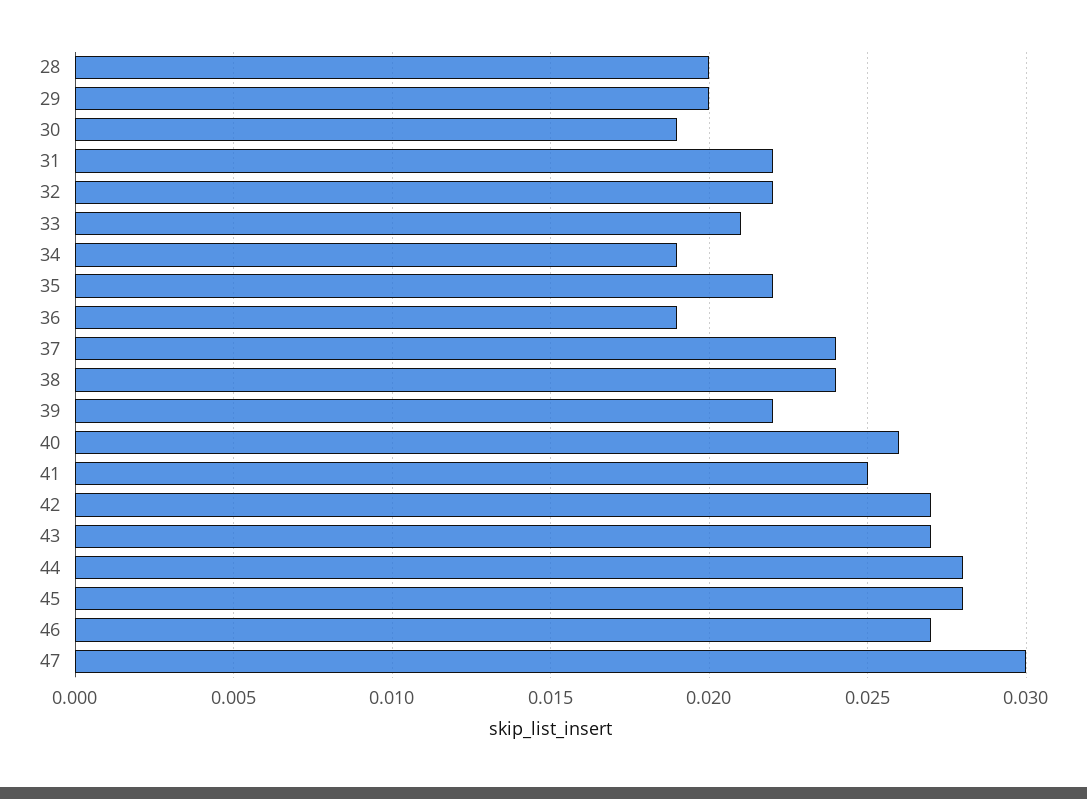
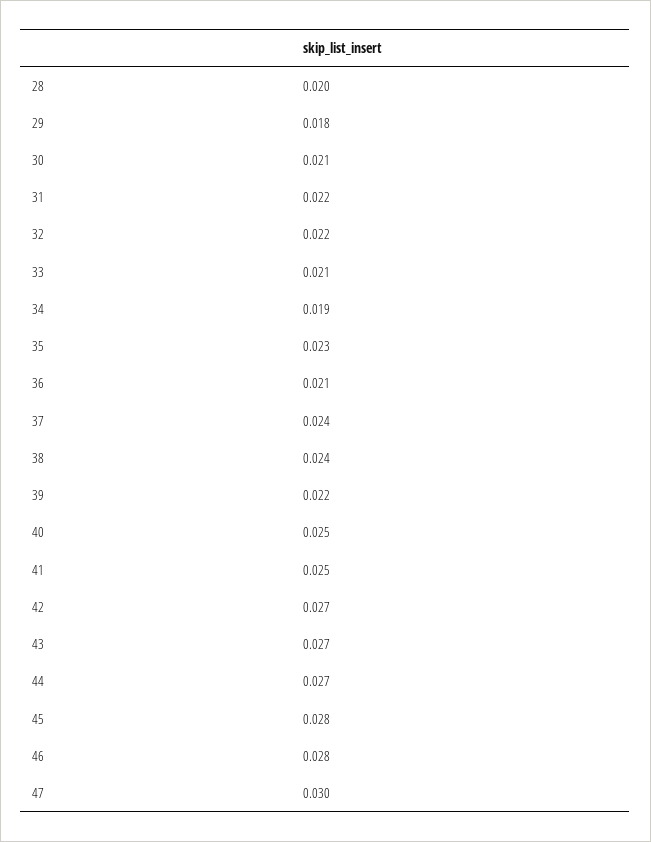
  {
    "28": 0.02,
-   "29": 0.02,
+   "29": 0.018,
-   "30": 0.019,
+   "30": 0.021,
    "31": 0.022,
    "32": 0.022,
    "33": 0.021,
    "34": 0.019,
-   "35": 0.022,
+   "35": 0.023,
-   "36": 0.019,
+   "36": 0.021,
    "37": 0.024,
    "38": 0.024,
    "39": 0.022,
-   "40": 0.026,
+   "40": 0.025,
    "41": 0.025,
    "42": 0.027,
    "43": 0.027,
-   "44": 0.028,
+   "44": 0.027,
    "45": 0.028,
-   "46": 0.027,
+   "46": 0.028,
    "47": 0.03
  }

